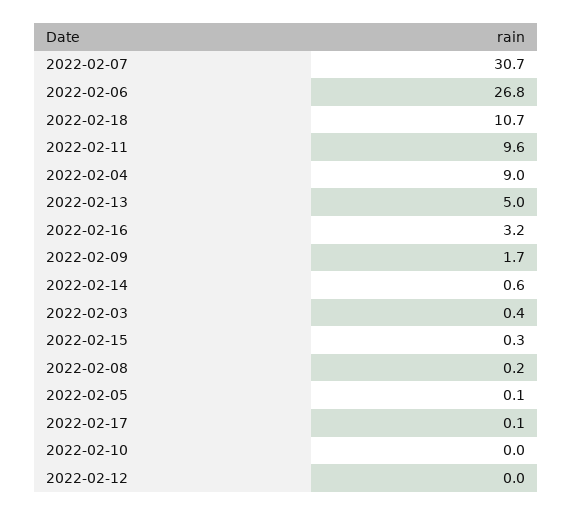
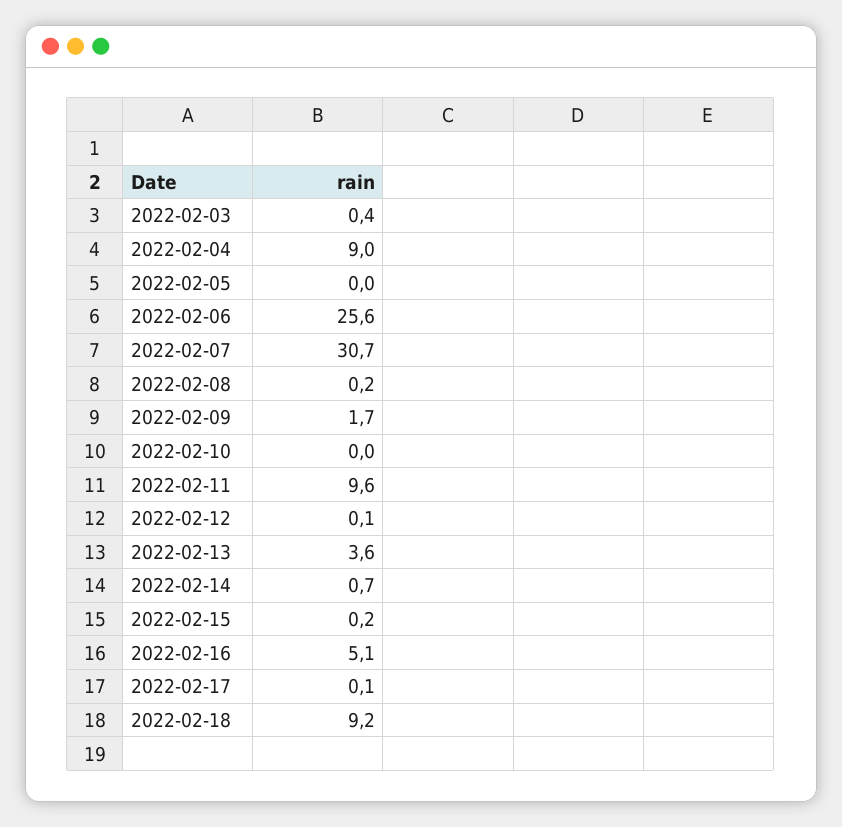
  {
    "2022-02-07": 30.7,
-   "2022-02-06": 26.8,
+   "2022-02-06": 25.6,
-   "2022-02-18": 10.7,
+   "2022-02-18": 9.2,
    "2022-02-11": 9.6,
    "2022-02-04": 9,
-   "2022-02-13": 5,
+   "2022-02-13": 3.6,
-   "2022-02-16": 3.2,
+   "2022-02-16": 5.1,
    "2022-02-09": 1.7,
-   "2022-02-14": 0.6,
+   "2022-02-14": 0.7,
    "2022-02-03": 0.4,
-   "2022-02-15": 0.3,
+   "2022-02-15": 0.2,
    "2022-02-08": 0.2,
-   "2022-02-05": 0.1,
+   "2022-02-05": 0,
    "2022-02-17": 0.1,
    "2022-02-10": 0,
-   "2022-02-12": 0
+   "2022-02-12": 0.1
  }

